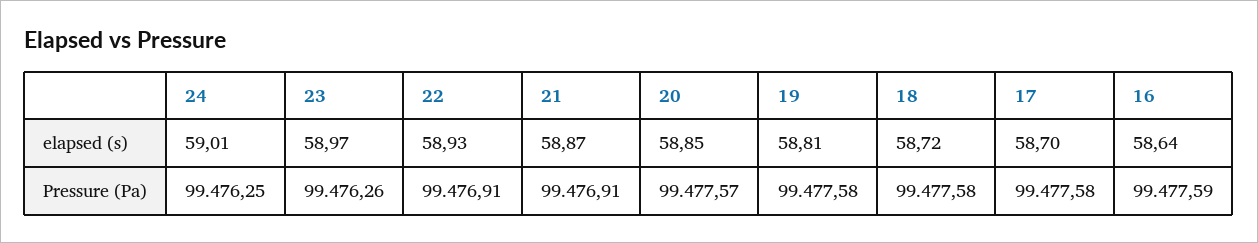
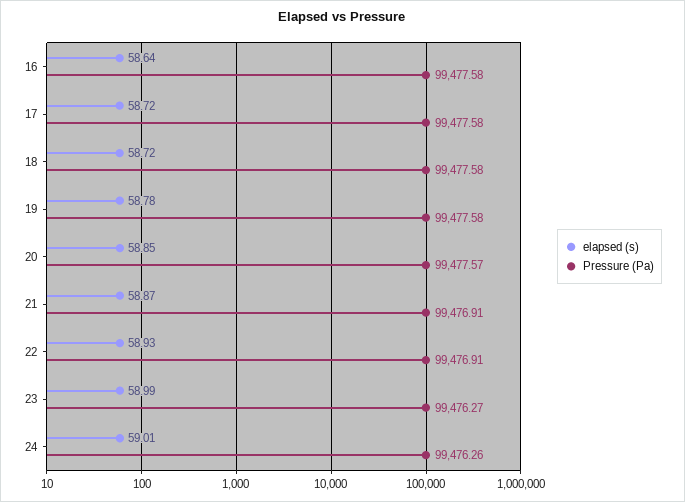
  {
    "elapsed (s)": {
      "24": 59.01,
-     "23": 58.97,
+     "23": 58.99,
      "22": 58.93,
      "21": 58.87,
      "20": 58.85,
-     "19": 58.81,
+     "19": 58.78,
      "18": 58.72,
-     "17": 58.7,
+     "17": 58.72,
      "16": 58.64
    },
    "Pressure (Pa)": {
-     "24": 99476.25,
+     "24": 99476.26,
-     "23": 99476.26,
+     "23": 99476.27,
      "22": 99476.91,
      "21": 99476.91,
      "20": 99477.57,
      "19": 99477.58,
      "18": 99477.58,
      "17": 99477.58,
-     "16": 99477.59
+     "16": 99477.58
    }
  }

